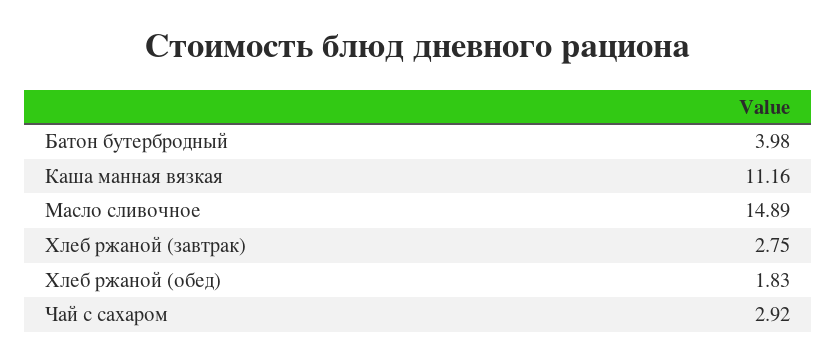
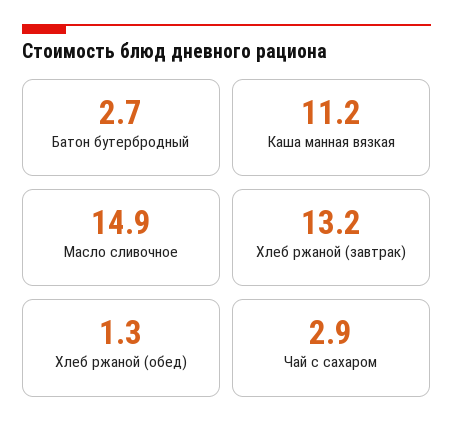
  {
-   "Батон бутербродный": 3.98,
+   "Батон бутербродный": 2.7,
    "Каша манная вязкая": 11.16,
    "Масло сливочное": 14.89,
-   "Хлеб ржаной (завтрак)": 2.75,
+   "Хлеб ржаной (завтрак)": 13.2,
-   "Хлеб ржаной (обед)": 1.83,
+   "Хлеб ржаной (обед)": 1.3,
    "Чай с сахаром": 2.92
  }

